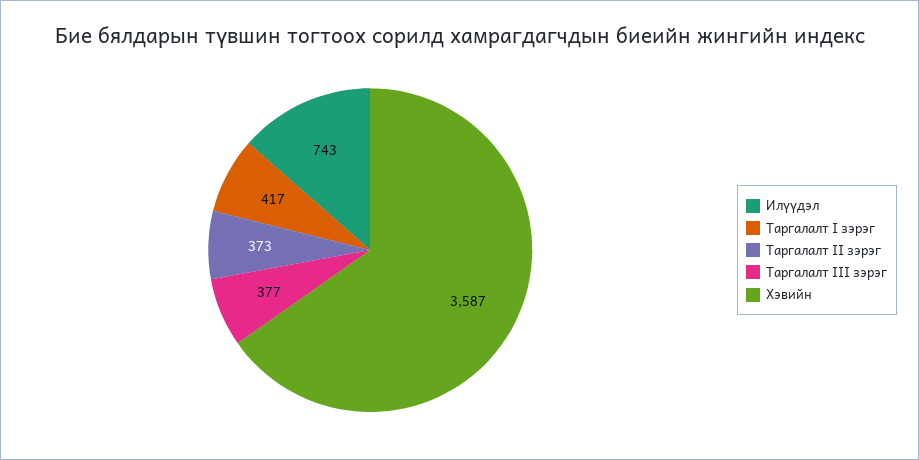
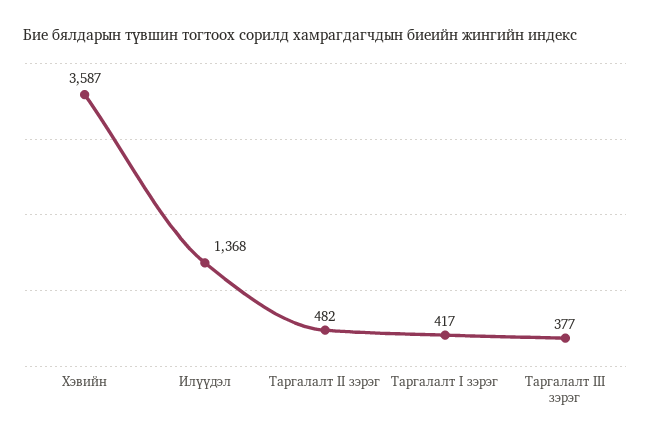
  {
-   "Илүүдэл": 743,
+   "Илүүдэл": 1368,
    "Таргалалт I зэрэг": 417,
-   "Таргалалт II зэрэг": 373,
+   "Таргалалт II зэрэг": 482,
    "Таргалалт III зэрэг": 377,
    "Хэвийн": 3587
  }

